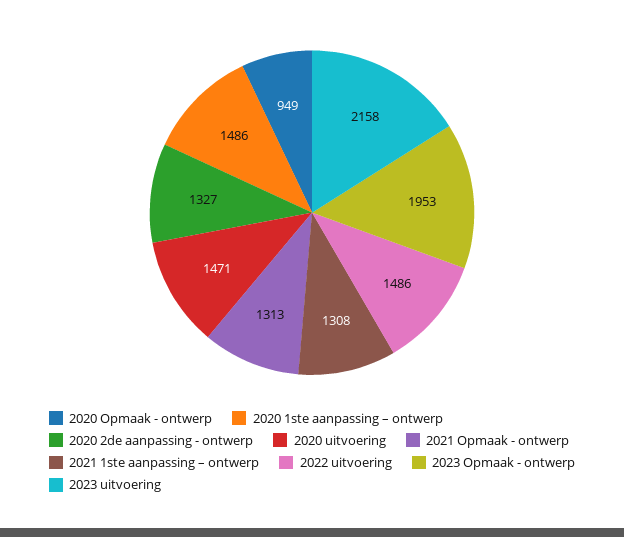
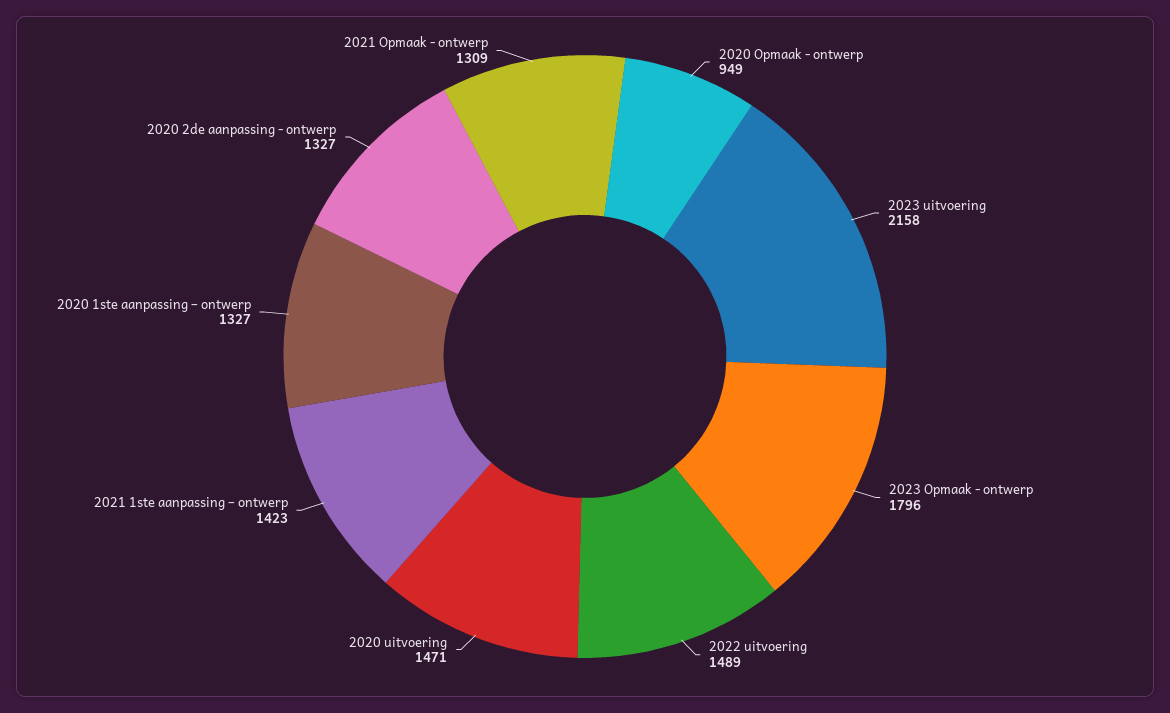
  {
    "2020 Opmaak - ontwerp": 949,
-   "2020 1ste aanpassing – ontwerp": 1486,
+   "2020 1ste aanpassing – ontwerp": 1327,
    "2020 2de aanpassing - ontwerp": 1327,
    "2020 uitvoering": 1471,
-   "2021 Opmaak - ontwerp": 1313,
+   "2021 Opmaak - ontwerp": 1309,
-   "2021 1ste aanpassing – ontwerp": 1308,
+   "2021 1ste aanpassing – ontwerp": 1423,
-   "2022 uitvoering": 1486,
+   "2022 uitvoering": 1489,
-   "2023 Opmaak - ontwerp": 1953,
+   "2023 Opmaak - ontwerp": 1796,
    "2023 uitvoering": 2158
  }

